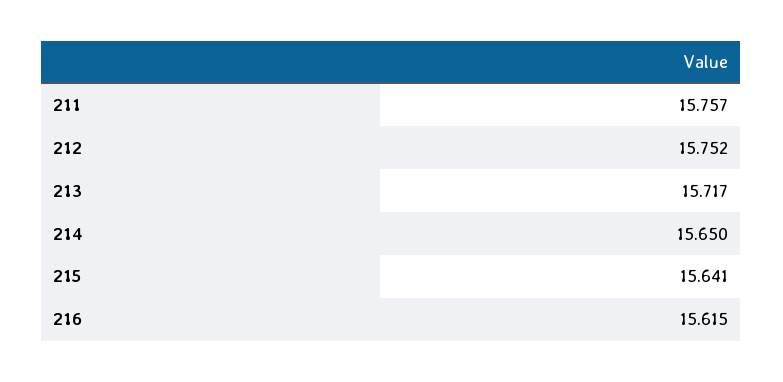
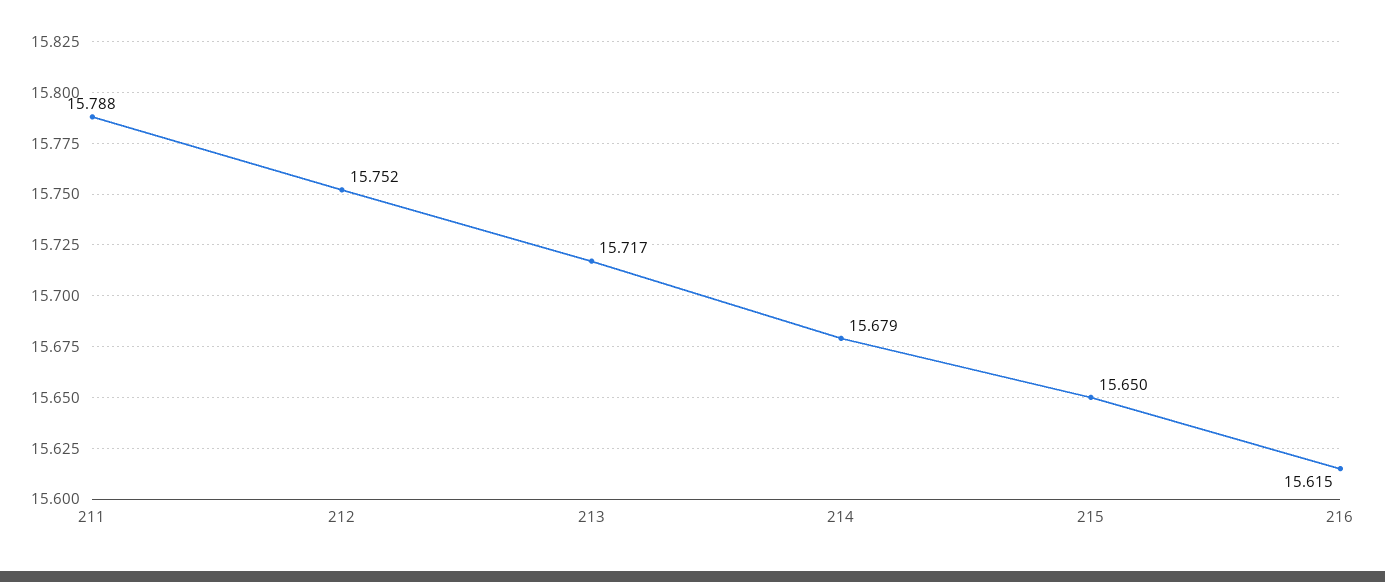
  {
-   "211": 15.757,
+   "211": 15.788,
    "212": 15.752,
    "213": 15.717,
-   "214": 15.65,
+   "214": 15.679,
-   "215": 15.641,
+   "215": 15.65,
    "216": 15.615
  }

